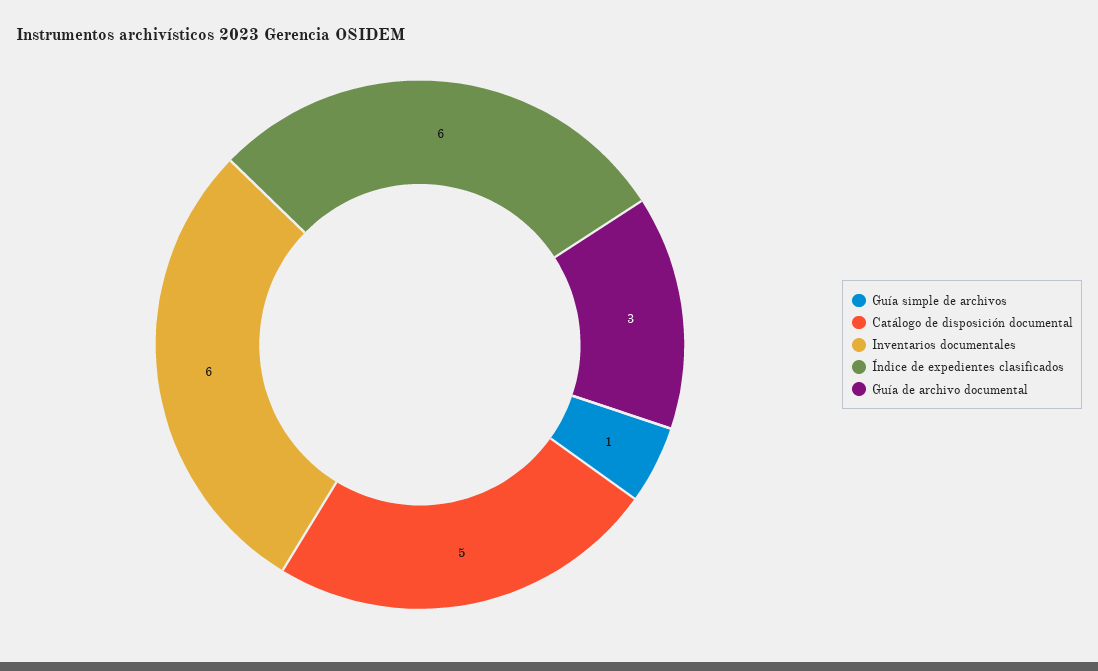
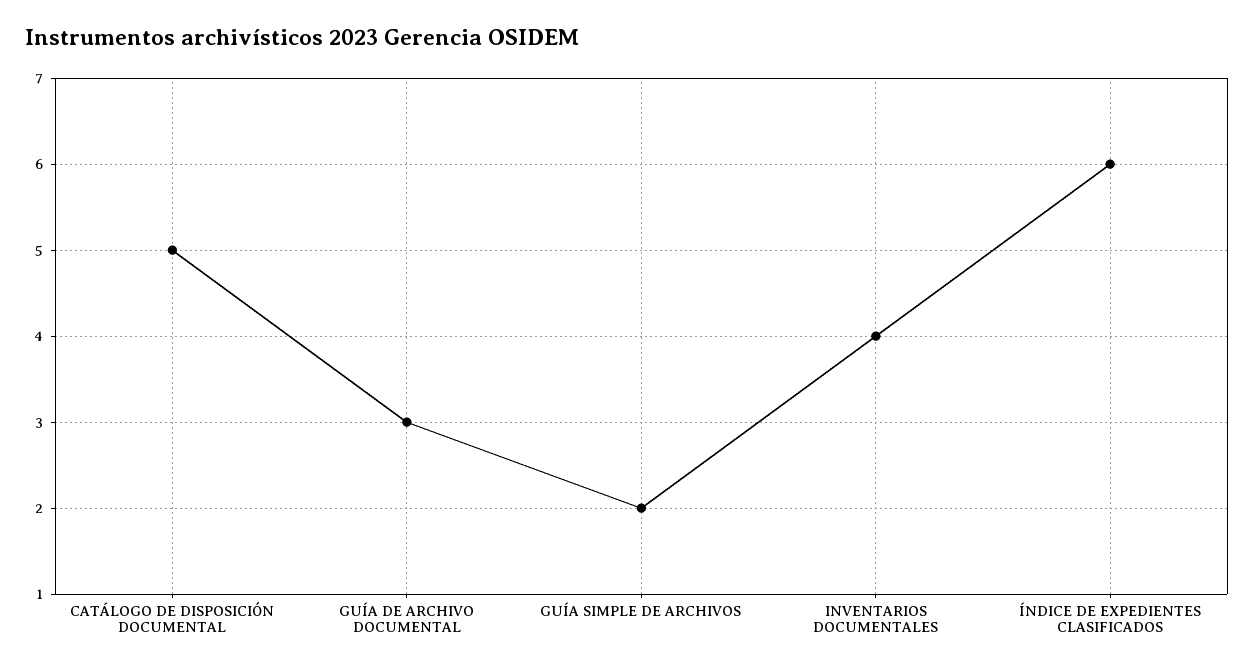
  {
-   "Guía simple de archivos": 1,
+   "Guía simple de archivos": 2,
    "Catálogo de disposición documental": 5,
-   "Inventarios documentales": 6,
+   "Inventarios documentales": 4,
    "Índice de expedientes clasificados": 6,
    "Guía de archivo documental": 3
  }

